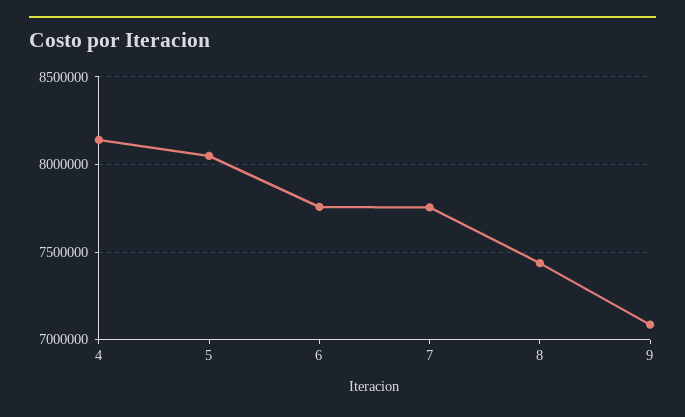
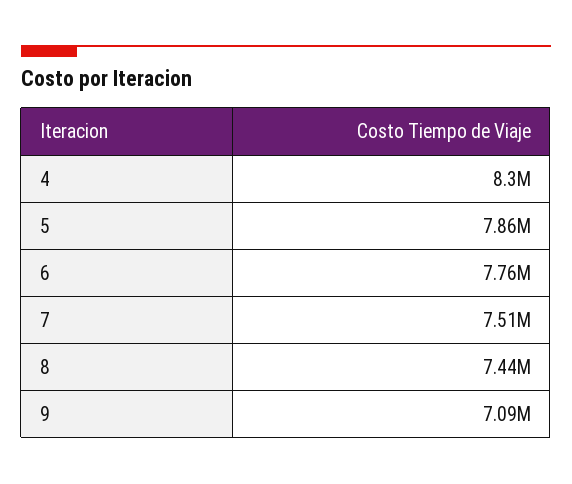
  {
-   "4": 8150000,
+   "4": 8300000,
-   "5": 8050000,
+   "5": 7860000,
    "6": 7760000,
-   "7": 7750000,
+   "7": 7510000,
    "8": 7440000,
    "9": 7090000
  }

